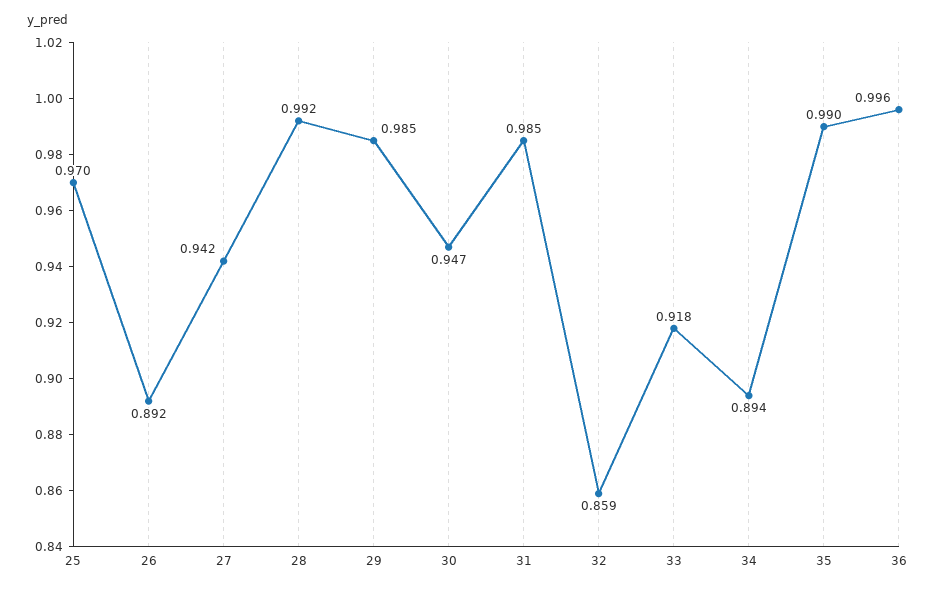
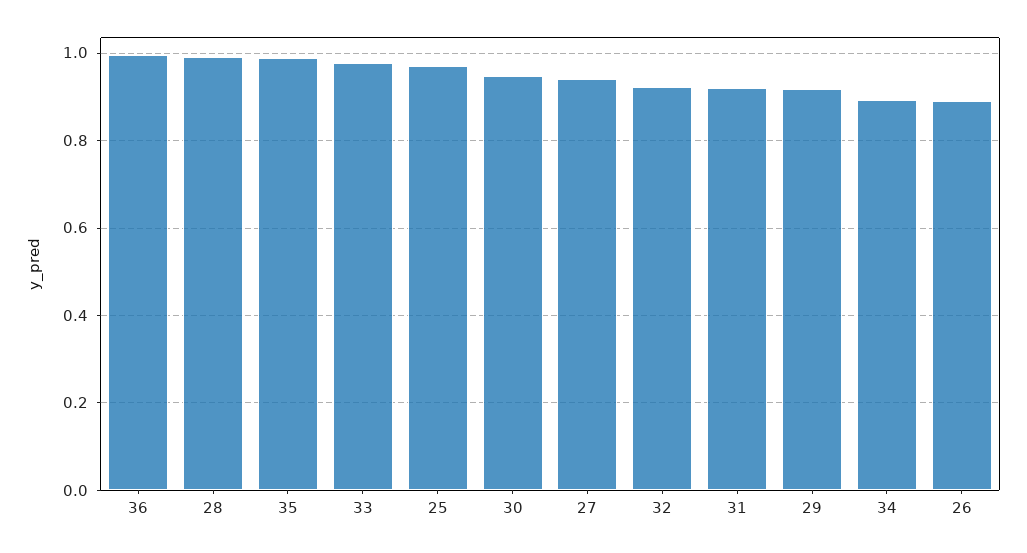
  {
    "25": 0.97,
    "26": 0.892,
    "27": 0.942,
    "28": 0.992,
-   "29": 0.985,
+   "29": 0.92,
    "30": 0.947,
-   "31": 0.985,
+   "31": 0.92,
-   "32": 0.859,
+   "32": 0.92,
-   "33": 0.918,
+   "33": 0.98,
    "34": 0.894,
    "35": 0.99,
    "36": 0.996
  }

